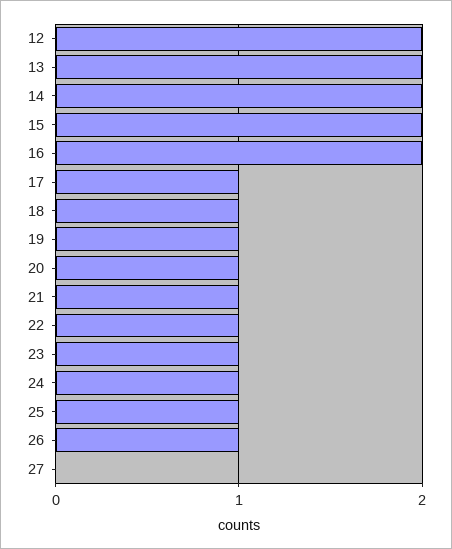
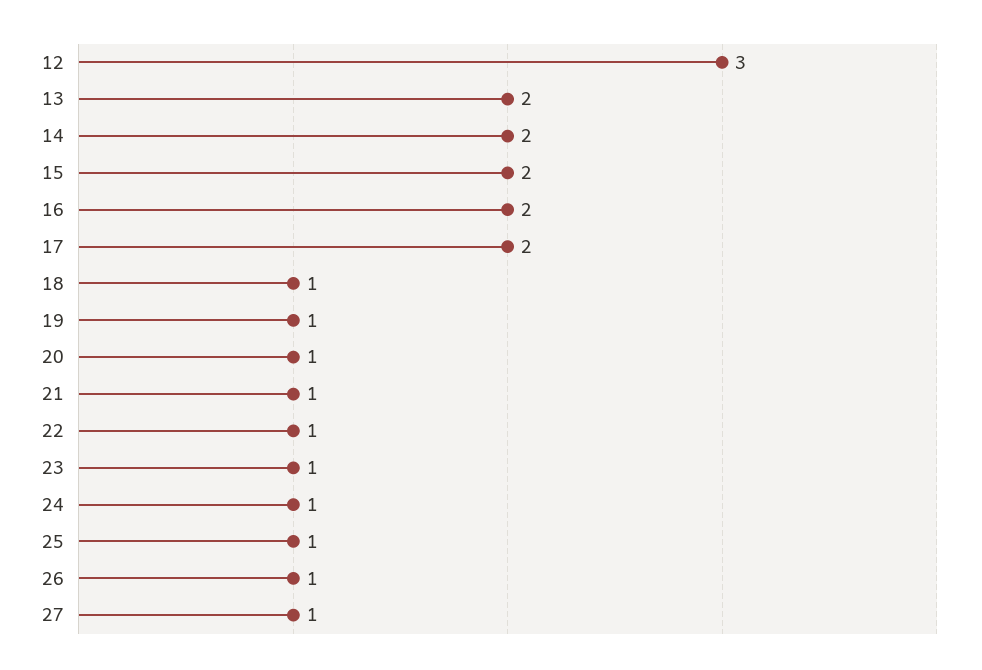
  {
-   "12": 2,
+   "12": 3,
    "13": 2,
    "14": 2,
    "15": 2,
    "16": 2,
-   "17": 1,
+   "17": 2,
    "18": 1,
    "19": 1,
    "20": 1,
    "21": 1,
    "22": 1,
    "23": 1,
    "24": 1,
    "25": 1,
    "26": 1,
-   "27": 0
+   "27": 1
  }

